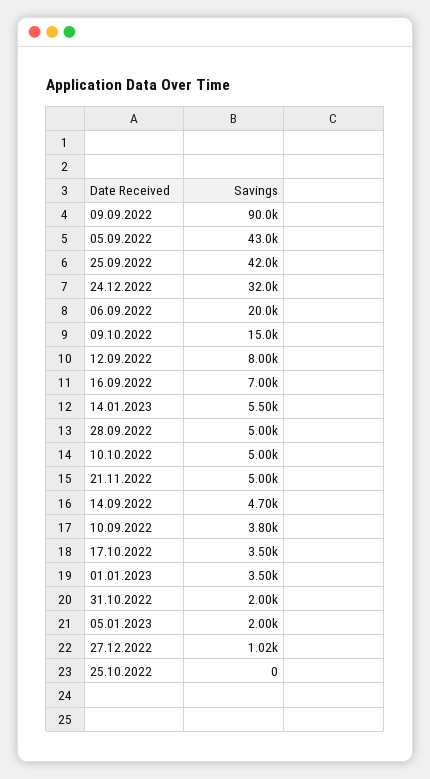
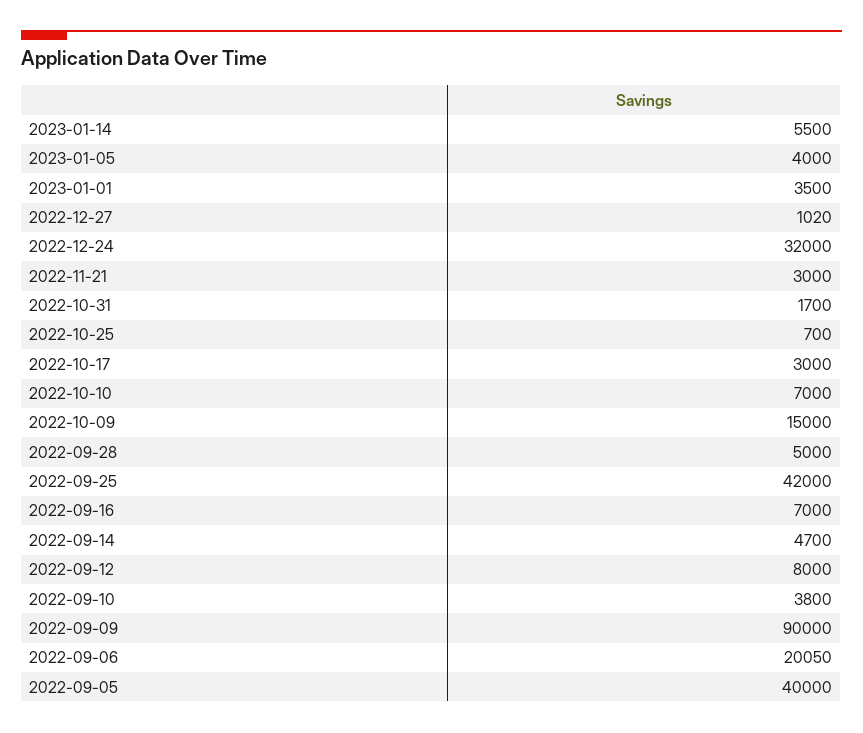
  {
    "09.09.2022": 90000,
-   "05.09.2022": 43000,
+   "05.09.2022": 40000,
    "25.09.2022": 42000,
    "24.12.2022": 32000,
-   "06.09.2022": 20000,
+   "06.09.2022": 20050,
    "09.10.2022": 15000,
    "12.09.2022": 8000,
    "16.09.2022": 7000,
    "14.01.2023": 5500,
    "28.09.2022": 5000,
-   "10.10.2022": 5000,
+   "10.10.2022": 7000,
-   "21.11.2022": 5000,
+   "21.11.2022": 3000,
    "14.09.2022": 4700,
    "10.09.2022": 3800,
-   "17.10.2022": 3500,
+   "17.10.2022": 3000,
    "01.01.2023": 3500,
-   "31.10.2022": 2000,
+   "31.10.2022": 1700,
-   "05.01.2023": 2000,
+   "05.01.2023": 4000,
    "27.12.2022": 1020,
-   "25.10.2022": 0
+   "25.10.2022": 700
  }

